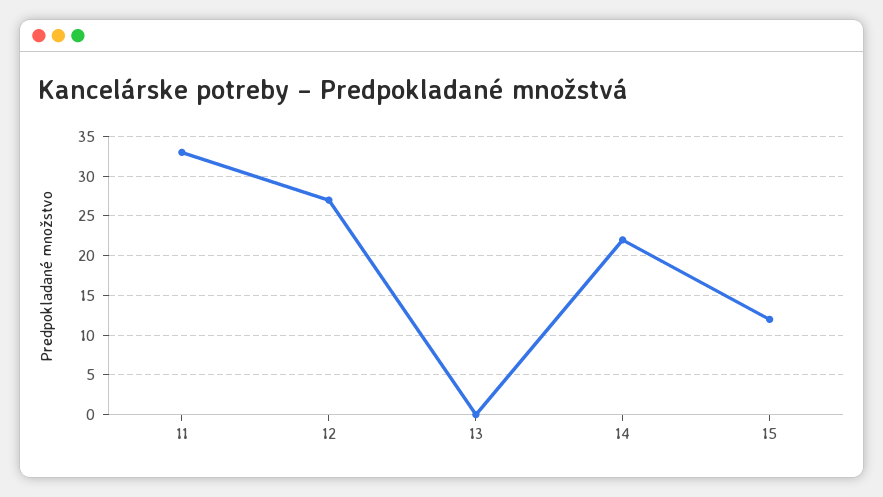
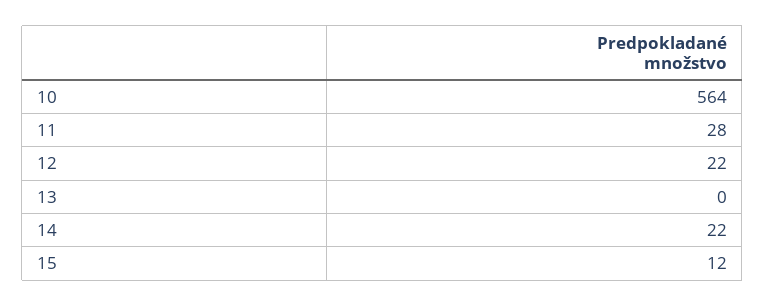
  {
-   "11": 33,
+   "11": 28,
-   "12": 27,
+   "12": 22,
    "13": 0,
    "14": 22,
-   "15": 12
+   "15": 12,
+   "10": 564
  }

